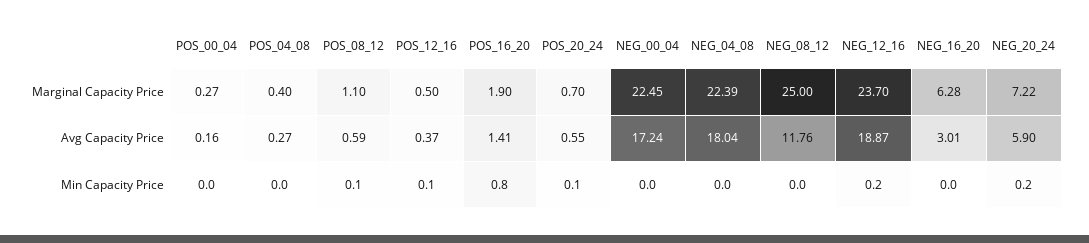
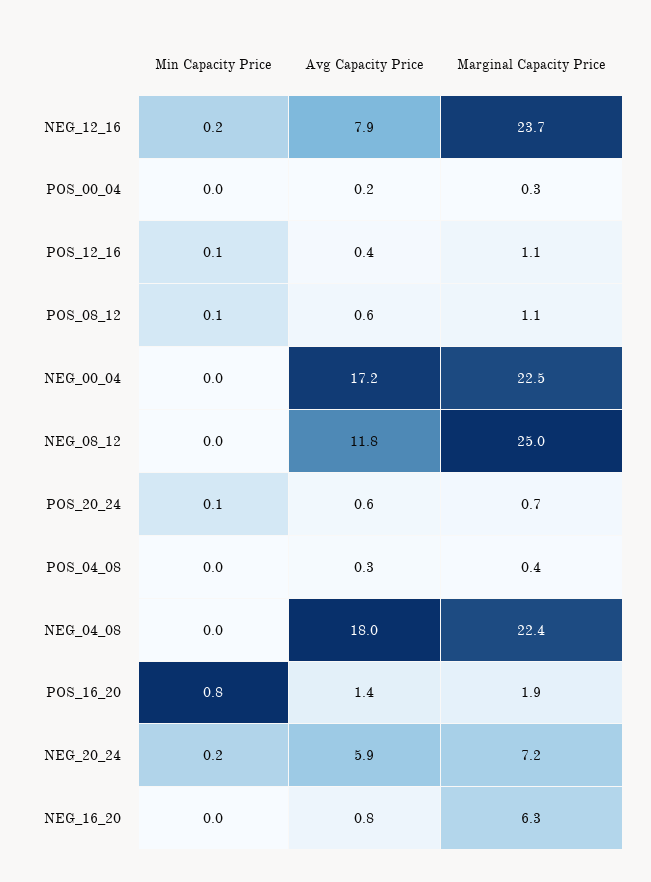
  {
    "POS_00_04": {
      "Marginal Capacity Price": 0.27,
      "Avg Capacity Price": 0.16,
      "Min Capacity Price": 0
    },
    "POS_04_08": {
      "Marginal Capacity Price": 0.4,
      "Avg Capacity Price": 0.27,
      "Min Capacity Price": 0
    },
    "POS_08_12": {
      "Marginal Capacity Price": 1.1,
      "Avg Capacity Price": 0.59,
      "Min Capacity Price": 0.1
    },
    "POS_12_16": {
-     "Marginal Capacity Price": 0.5,
+     "Marginal Capacity Price": 1.1,
      "Avg Capacity Price": 0.37,
      "Min Capacity Price": 0.1
    },
    "POS_16_20": {
      "Marginal Capacity Price": 1.9,
      "Avg Capacity Price": 1.41,
      "Min Capacity Price": 0.8
    },
    "POS_20_24": {
      "Marginal Capacity Price": 0.7,
      "Avg Capacity Price": 0.55,
      "Min Capacity Price": 0.1
    },
    "NEG_00_04": {
      "Marginal Capacity Price": 22.45,
      "Avg Capacity Price": 17.24,
      "Min Capacity Price": 0
    },
    "NEG_04_08": {
      "Marginal Capacity Price": 22.39,
      "Avg Capacity Price": 18.04,
      "Min Capacity Price": 0
    },
    "NEG_08_12": {
      "Marginal Capacity Price": 25,
      "Avg Capacity Price": 11.76,
      "Min Capacity Price": 0
    },
    "NEG_12_16": {
      "Marginal Capacity Price": 23.7,
-     "Avg Capacity Price": 18.87,
+     "Avg Capacity Price": 7.9,
      "Min Capacity Price": 0.2
    },
    "NEG_16_20": {
      "Marginal Capacity Price": 6.28,
-     "Avg Capacity Price": 3.01,
+     "Avg Capacity Price": 0.8,
      "Min Capacity Price": 0
    },
    "NEG_20_24": {
      "Marginal Capacity Price": 7.22,
      "Avg Capacity Price": 5.9,
      "Min Capacity Price": 0.2
    }
  }

